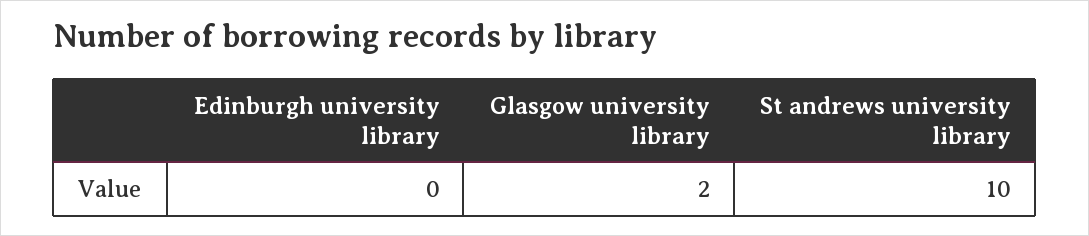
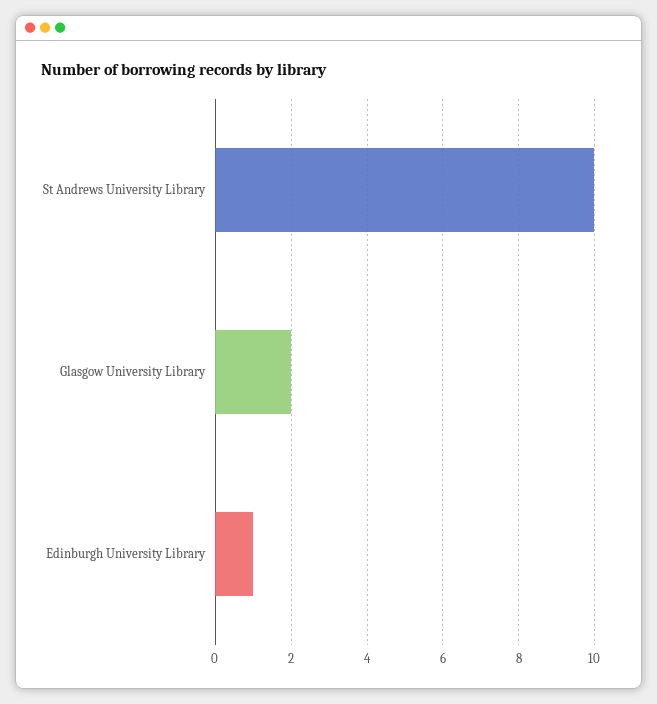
  {
-   "Edinburgh university library": 0,
+   "Edinburgh university library": 1,
    "Glasgow university library": 2,
    "St andrews university library": 10
  }

